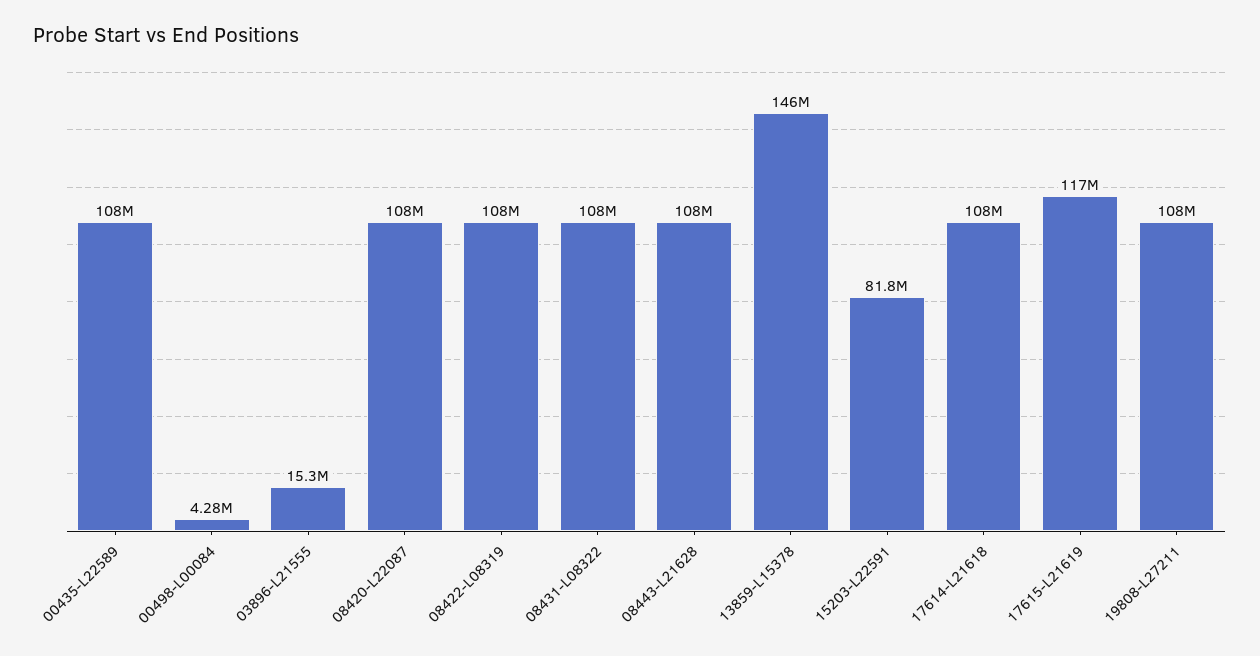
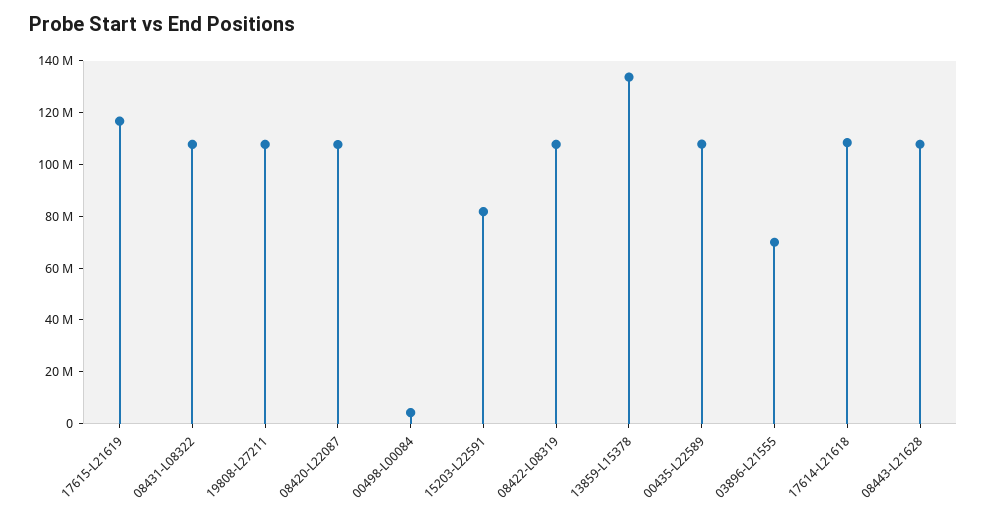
  {
    "00435-L22589": 108000000,
    "00498-L00084": 4280000,
-   "03896-L21555": 15300000,
+   "03896-L21555": 70000000,
    "08420-L22087": 108000000,
    "08422-L08319": 108000000,
    "08431-L08322": 108000000,
    "08443-L21628": 108000000,
-   "13859-L15378": 146000000,
+   "13859-L15378": 135000000,
    "15203-L22591": 81800000,
    "17614-L21618": 108000000,
    "17615-L21619": 117000000,
    "19808-L27211": 108000000
  }

